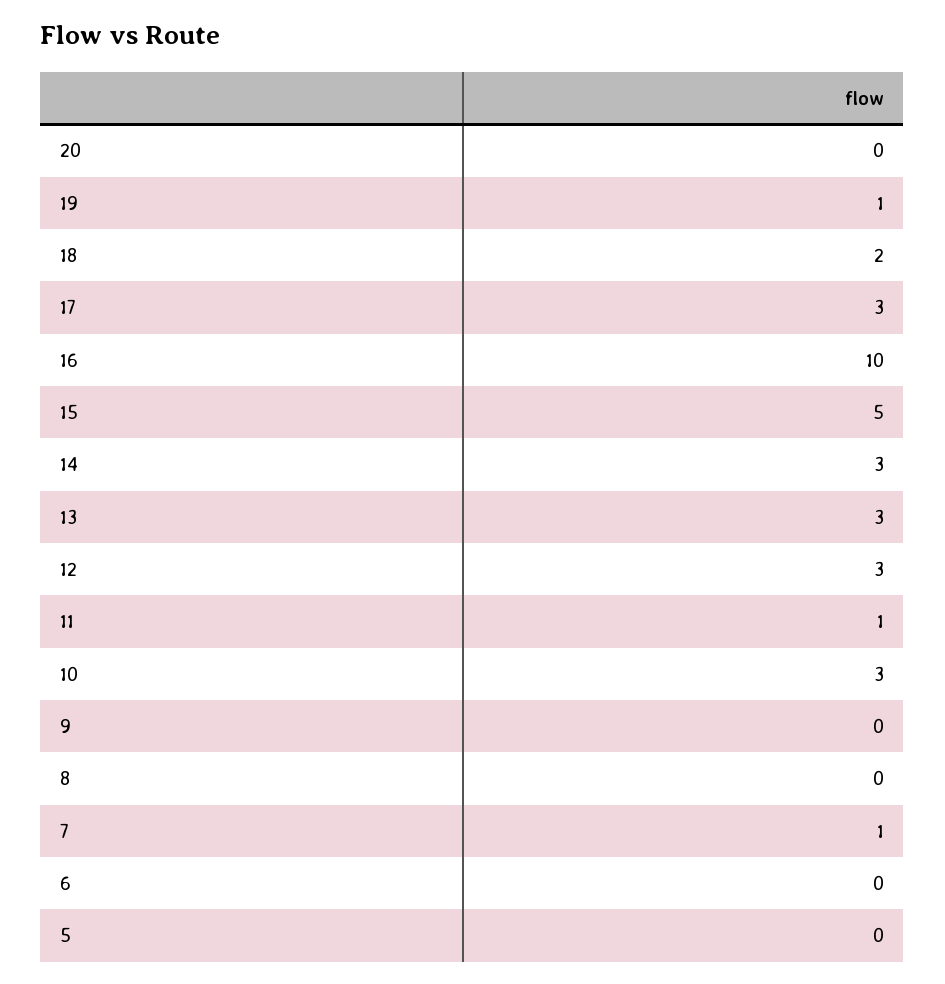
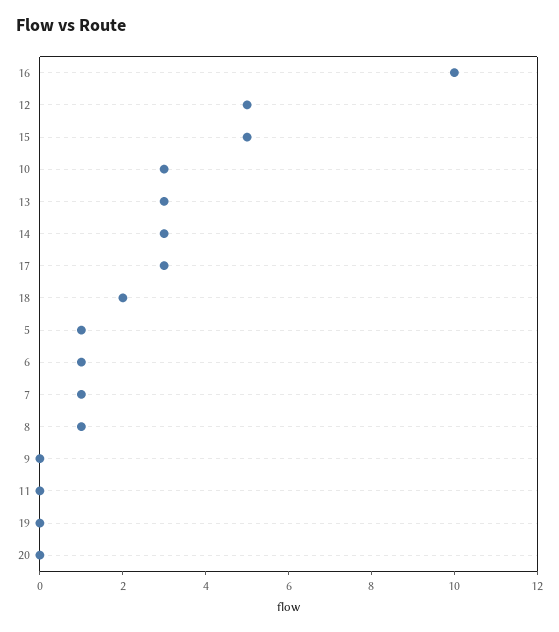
  {
    "20": 0,
-   "19": 1,
+   "19": 0,
    "18": 2,
    "17": 3,
    "16": 10,
    "15": 5,
    "14": 3,
    "13": 3,
-   "12": 3,
+   "12": 5,
-   "11": 1,
+   "11": 0,
    "10": 3,
    "9": 0,
-   "8": 0,
+   "8": 1,
    "7": 1,
-   "6": 0,
+   "6": 1,
-   "5": 0
+   "5": 1
  }

